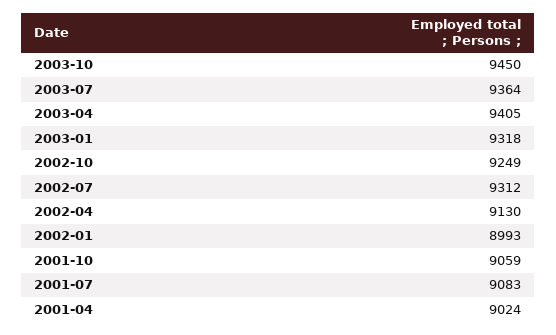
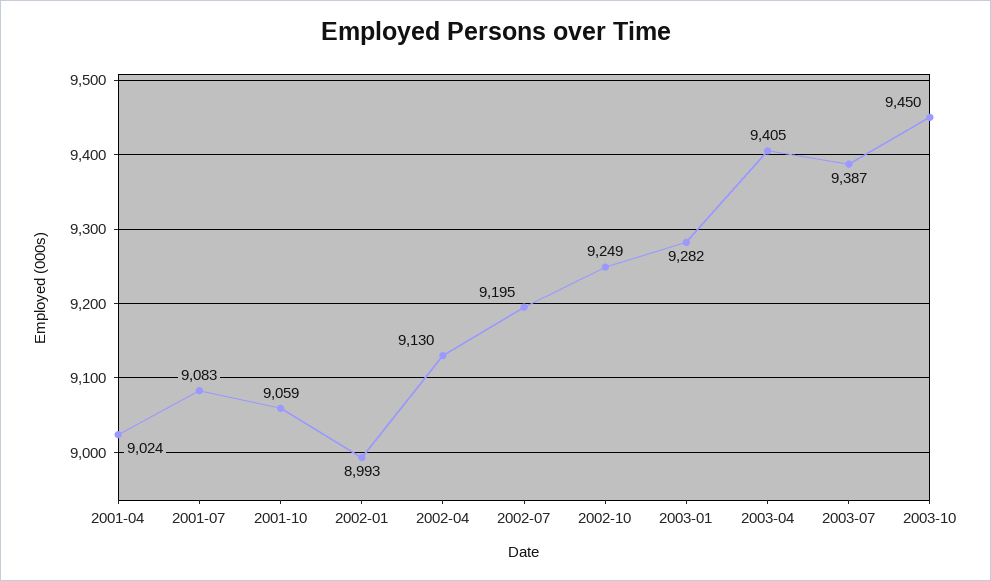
  {
    "2003-10": 9450,
-   "2003-07": 9364,
+   "2003-07": 9387,
    "2003-04": 9405,
-   "2003-01": 9318,
+   "2003-01": 9282,
    "2002-10": 9249,
-   "2002-07": 9312,
+   "2002-07": 9195,
    "2002-04": 9130,
    "2002-01": 8993,
    "2001-10": 9059,
    "2001-07": 9083,
    "2001-04": 9024
  }

